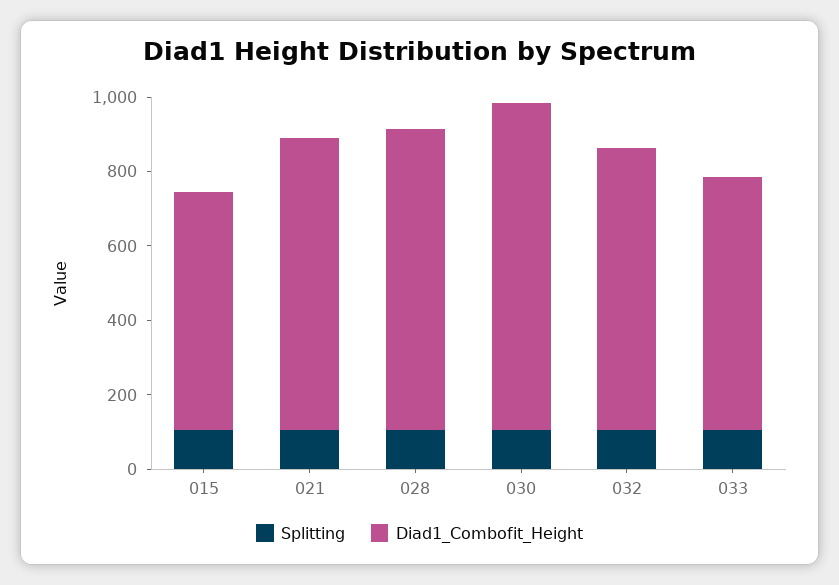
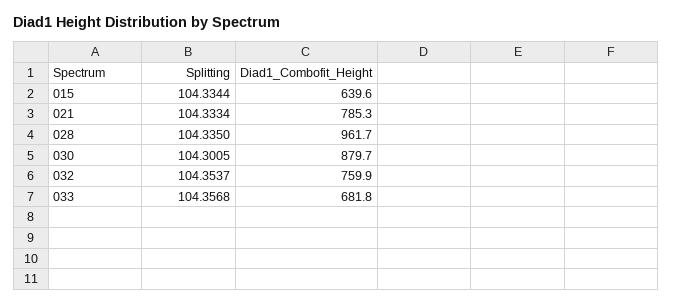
  {
    "Splitting": {
      "015": 104.3344,
      "021": 104.3334,
      "028": 104.335,
      "030": 104.3005,
      "032": 104.3537,
      "033": 104.3568
    },
    "Diad1_Combofit_Height": {
      "015": 639.6,
      "021": 785.3,
-     "028": 800,
+     "028": 961.7,
      "030": 879.7,
      "032": 759.9,
      "033": 681.8
    }
  }

